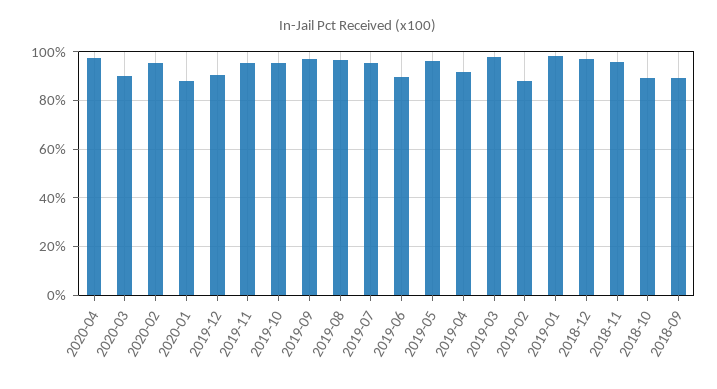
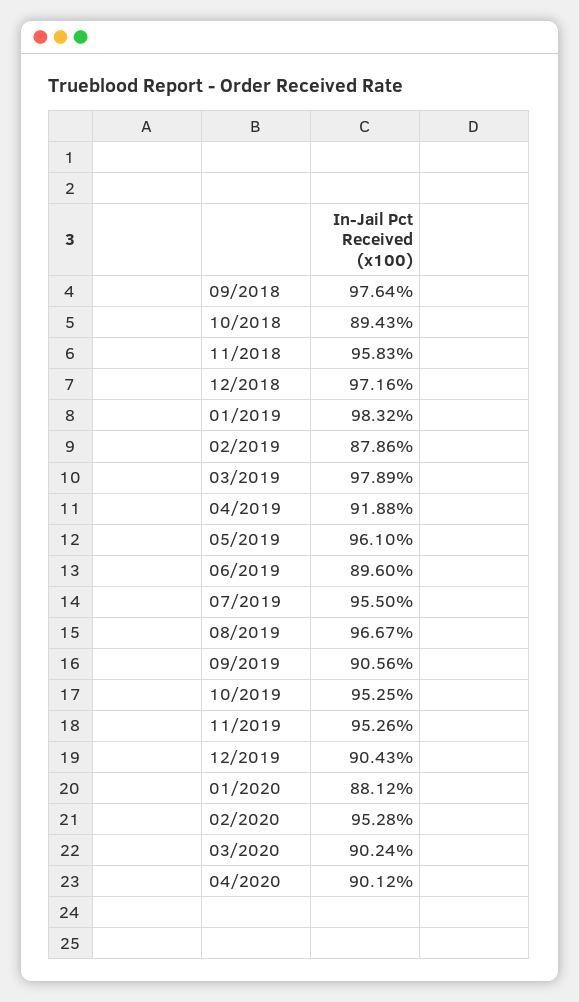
  {
-   "2020-04": 97.5,
+   "2020-04": 90.12,
    "2020-03": 90.24,
    "2020-02": 95.28,
    "2020-01": 88.12,
    "2019-12": 90.43,
    "2019-11": 95.26,
    "2019-10": 95.25,
-   "2019-09": 97.5,
+   "2019-09": 90.56,
    "2019-08": 96.67,
    "2019-07": 95.5,
    "2019-06": 89.6,
    "2019-05": 96.1,
    "2019-04": 91.88,
    "2019-03": 97.89,
    "2019-02": 87.86,
    "2019-01": 98.32,
    "2018-12": 97.16,
    "2018-11": 95.83,
    "2018-10": 89.43,
-   "2018-09": 90
+   "2018-09": 97.64
  }

